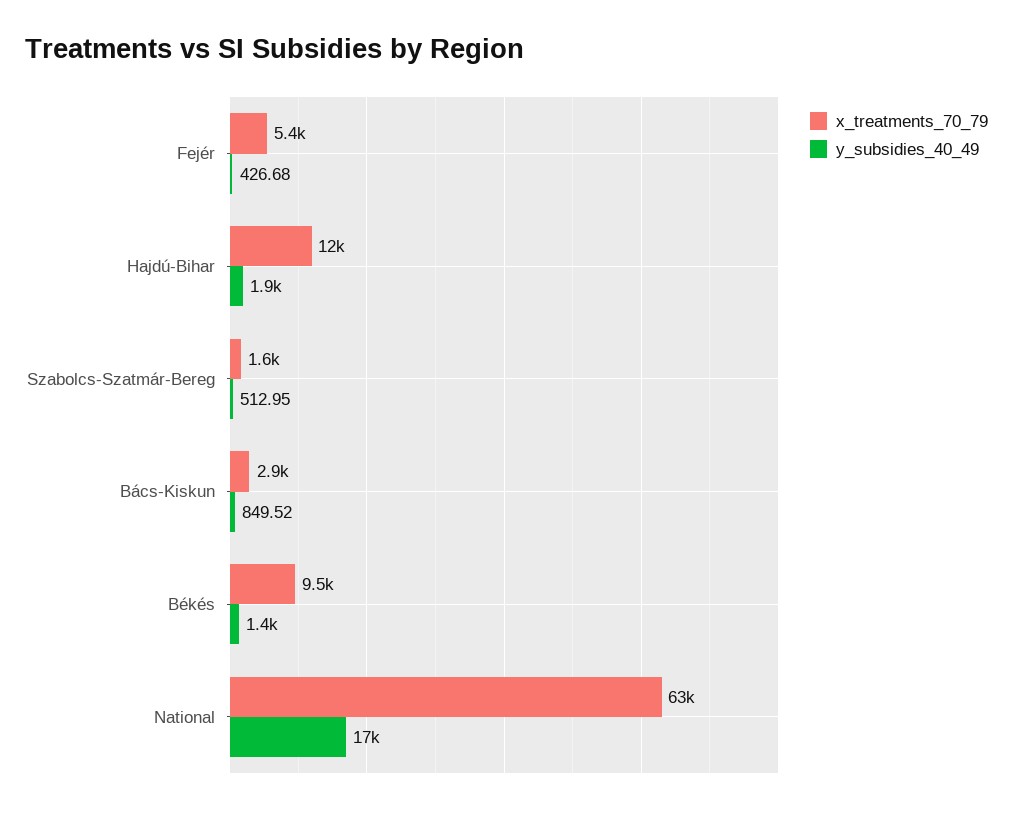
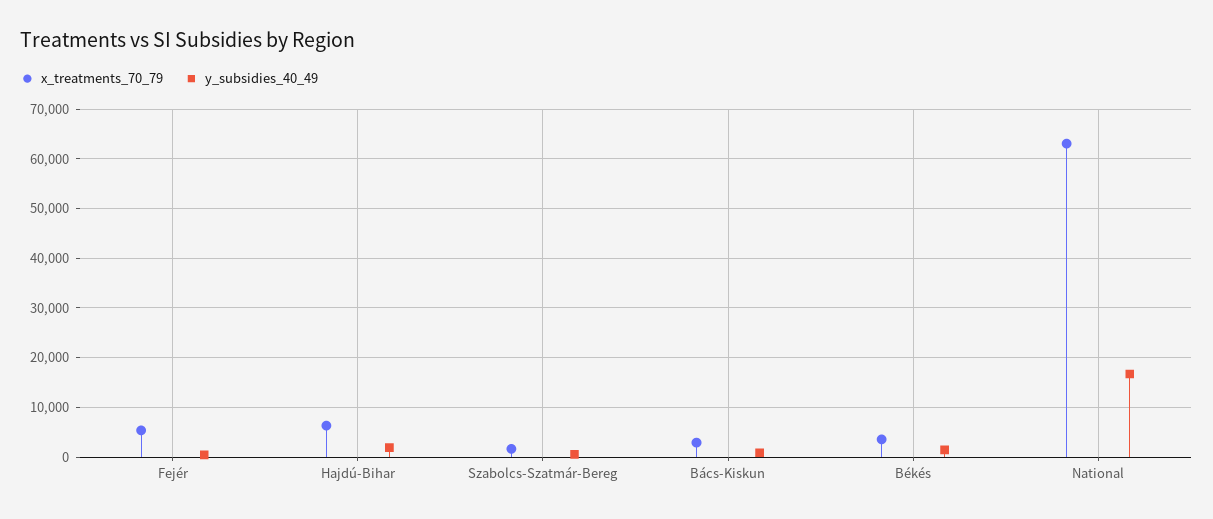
  {
    "x_treatments_70_79": {
      "Fejér": 5400,
-     "Hajdú-Bihar": 12000,
+     "Hajdú-Bihar": 6000,
      "Szabolcs-Szatmár-Bereg": 1600,
      "Bács-Kiskun": 2900,
-     "Békés": 9500,
+     "Békés": 4000,
      "National": 63000
    },
    "y_subsidies_40_49": {
      "Fejér": 426.68,
      "Hajdú-Bihar": 1900,
      "Szabolcs-Szatmár-Bereg": 512.95,
      "Bács-Kiskun": 849.52,
      "Békés": 1400,
      "National": 17000
    }
  }

